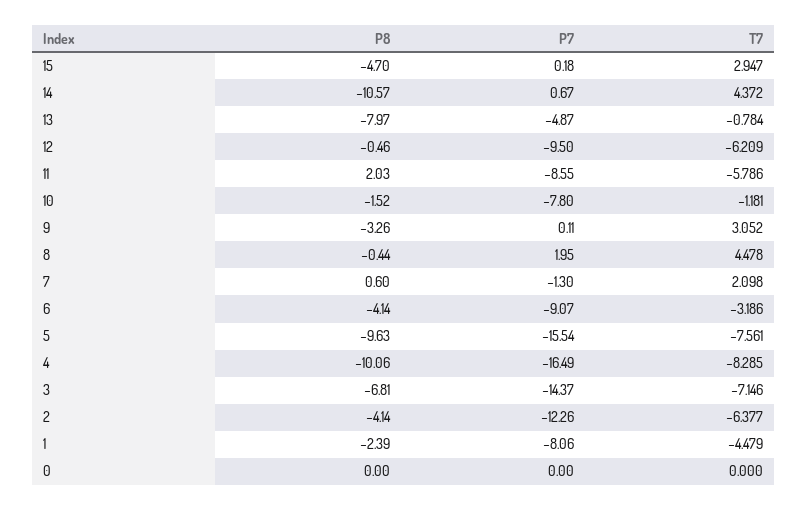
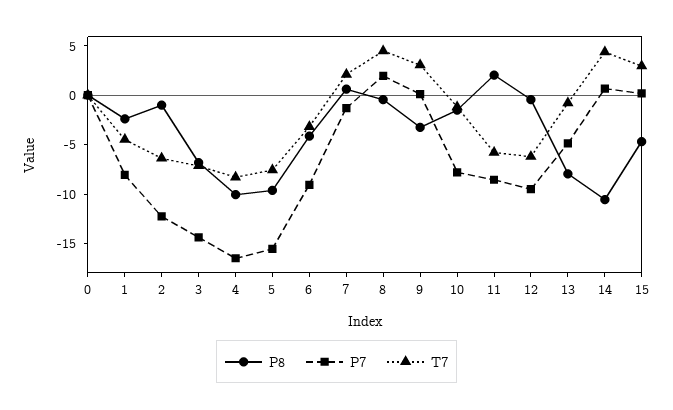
  {
    "P8": {
      "15": -4.7,
      "14": -10.57,
      "13": -7.97,
      "12": -0.46,
      "11": 2.03,
      "10": -1.52,
      "9": -3.26,
      "8": -0.44,
      "7": 0.6,
      "6": -4.14,
      "5": -9.63,
      "4": -10.06,
      "3": -6.81,
-     "2": -4.14,
+     "2": -1,
      "1": -2.39,
      "0": 0
    },
    "P7": {
      "15": 0.18,
      "14": 0.67,
      "13": -4.87,
      "12": -9.5,
      "11": -8.55,
      "10": -7.8,
      "9": 0.11,
      "8": 1.95,
      "7": -1.3,
      "6": -9.07,
      "5": -15.54,
      "4": -16.49,
      "3": -14.37,
      "2": -12.26,
      "1": -8.06,
      "0": 0
    },
    "T7": {
      "15": 2.947,
      "14": 4.372,
      "13": -0.784,
      "12": -6.209,
      "11": -5.786,
      "10": -1.181,
      "9": 3.052,
      "8": 4.478,
      "7": 2.098,
      "6": -3.186,
      "5": -7.561,
      "4": -8.285,
      "3": -7.146,
      "2": -6.377,
      "1": -4.479,
      "0": 0
    }
  }

